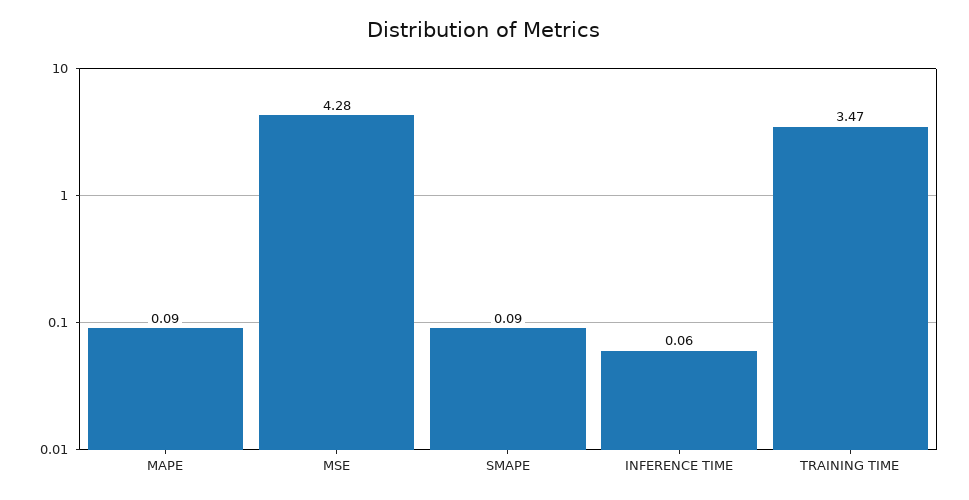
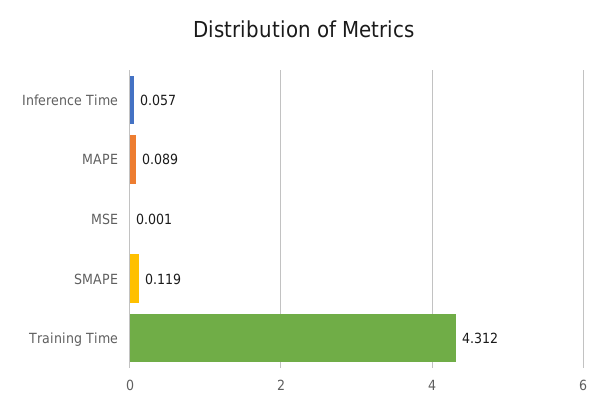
  {
    "MAPE": 0.089,
-   "MSE": 4.28,
+   "MSE": 0.001,
-   "SMAPE": 0.09,
+   "SMAPE": 0.119,
    "INFERENCE TIME": 0.057,
-   "TRAINING TIME": 3.47
+   "TRAINING TIME": 4.312
  }

